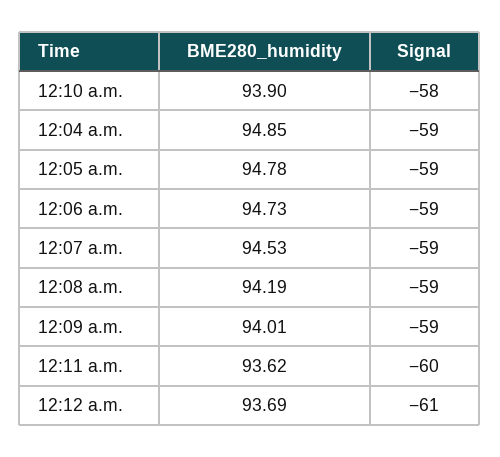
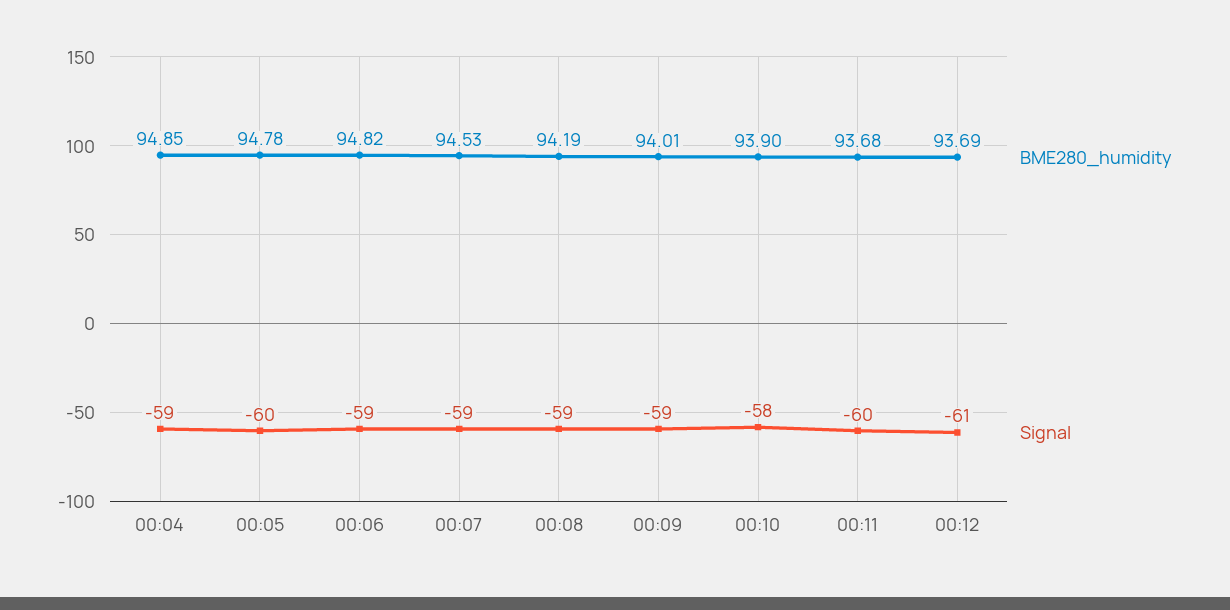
  {
    "BME280_humidity": {
      "12:10 a.m.": 93.9,
      "12:04 a.m.": 94.85,
      "12:05 a.m.": 94.78,
-     "12:06 a.m.": 94.73,
+     "12:06 a.m.": 94.82,
      "12:07 a.m.": 94.53,
      "12:08 a.m.": 94.19,
      "12:09 a.m.": 94.01,
-     "12:11 a.m.": 93.62,
+     "12:11 a.m.": 93.68,
      "12:12 a.m.": 93.69
    },
    "Signal": {
      "12:10 a.m.": -58,
      "12:04 a.m.": -59,
-     "12:05 a.m.": -59,
+     "12:05 a.m.": -60,
      "12:06 a.m.": -59,
      "12:07 a.m.": -59,
      "12:08 a.m.": -59,
      "12:09 a.m.": -59,
      "12:11 a.m.": -60,
      "12:12 a.m.": -61
    }
  }

